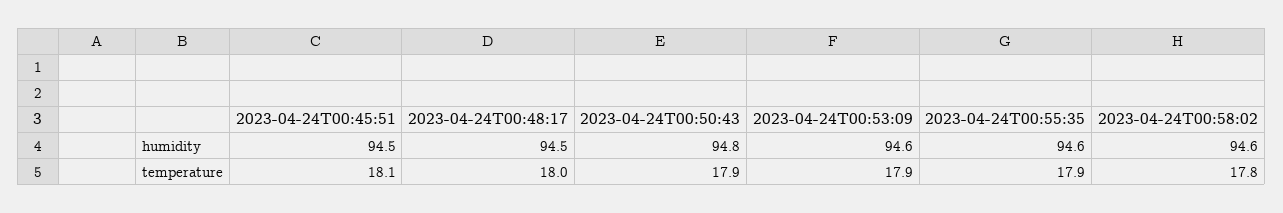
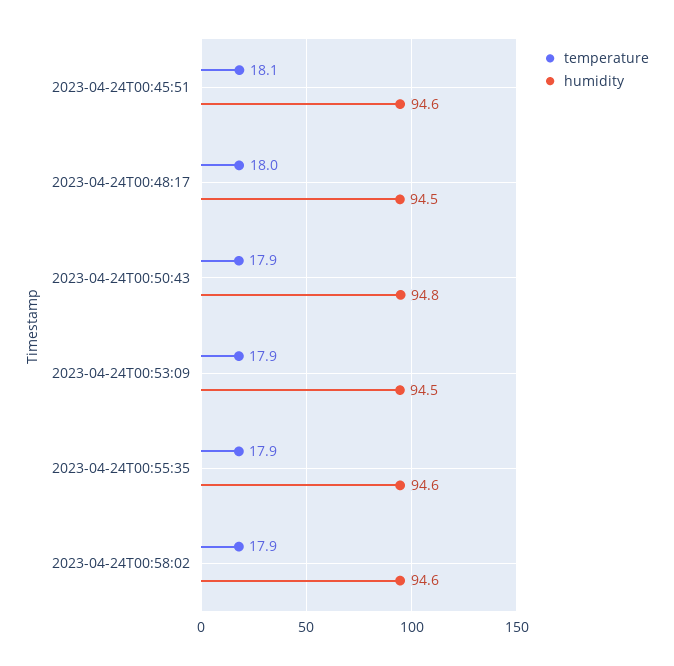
  {
    "humidity": {
-     "2023-04-24T00:45:51": 94.5,
+     "2023-04-24T00:45:51": 94.6,
      "2023-04-24T00:48:17": 94.5,
      "2023-04-24T00:50:43": 94.8,
-     "2023-04-24T00:53:09": 94.6,
+     "2023-04-24T00:53:09": 94.5,
      "2023-04-24T00:55:35": 94.6,
      "2023-04-24T00:58:02": 94.6
    },
    "temperature": {
      "2023-04-24T00:45:51": 18.1,
      "2023-04-24T00:48:17": 18,
      "2023-04-24T00:50:43": 17.9,
      "2023-04-24T00:53:09": 17.9,
      "2023-04-24T00:55:35": 17.9,
-     "2023-04-24T00:58:02": 17.8
+     "2023-04-24T00:58:02": 17.9
    }
  }

